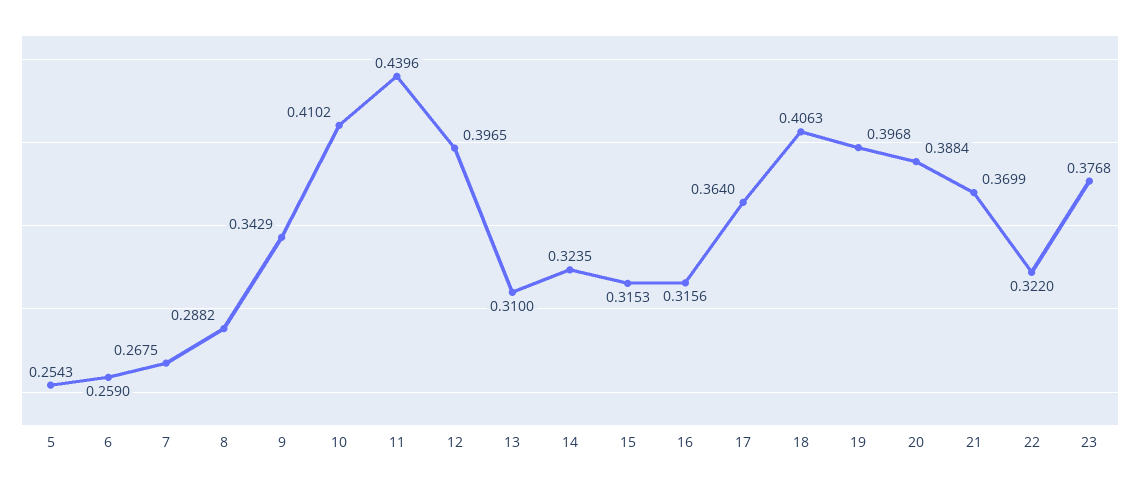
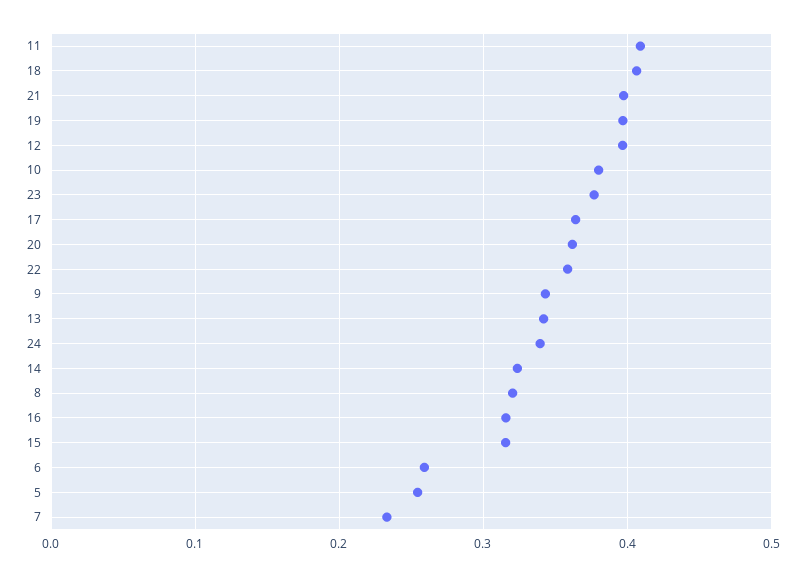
  {
    "5": 0.2543,
    "6": 0.259,
-   "7": 0.2675,
+   "7": 0.23,
-   "8": 0.2882,
+   "8": 0.32,
    "9": 0.3429,
-   "10": 0.4102,
+   "10": 0.38,
-   "11": 0.4396,
+   "11": 0.41,
    "12": 0.3965,
-   "13": 0.31,
+   "13": 0.34,
    "14": 0.3235,
    "15": 0.3153,
    "16": 0.3156,
    "17": 0.364,
    "18": 0.4063,
    "19": 0.3968,
-   "20": 0.3884,
+   "20": 0.36,
-   "21": 0.3699,
+   "21": 0.4,
-   "22": 0.322,
+   "22": 0.36,
-   "23": 0.3768
+   "23": 0.3768,
+   "24": 0.34
  }

